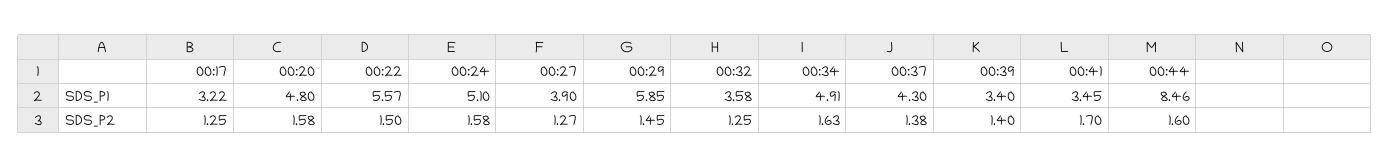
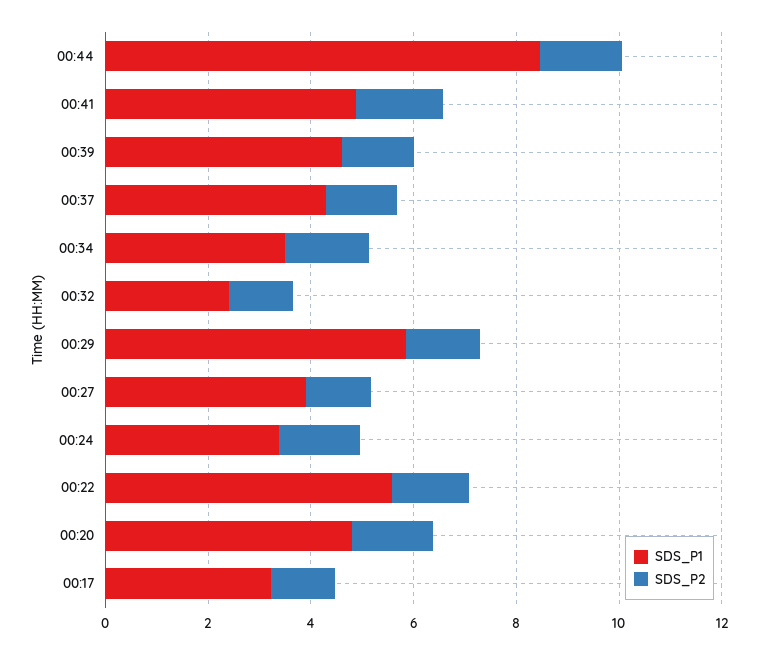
  {
    "SDS_P1": {
      "00:17": 3.22,
      "00:20": 4.8,
      "00:22": 5.57,
-     "00:24": 5.1,
+     "00:24": 3.5,
      "00:27": 3.9,
      "00:29": 5.85,
-     "00:32": 3.58,
+     "00:32": 2.5,
-     "00:34": 4.91,
+     "00:34": 3.5,
      "00:37": 4.3,
-     "00:39": 3.4,
+     "00:39": 4.5,
-     "00:41": 3.45,
+     "00:41": 5,
      "00:44": 8.46
    },
    "SDS_P2": {
      "00:17": 1.25,
      "00:20": 1.58,
      "00:22": 1.5,
      "00:24": 1.58,
      "00:27": 1.27,
      "00:29": 1.45,
      "00:32": 1.25,
      "00:34": 1.63,
      "00:37": 1.38,
      "00:39": 1.4,
      "00:41": 1.7,
      "00:44": 1.6
    }
  }

